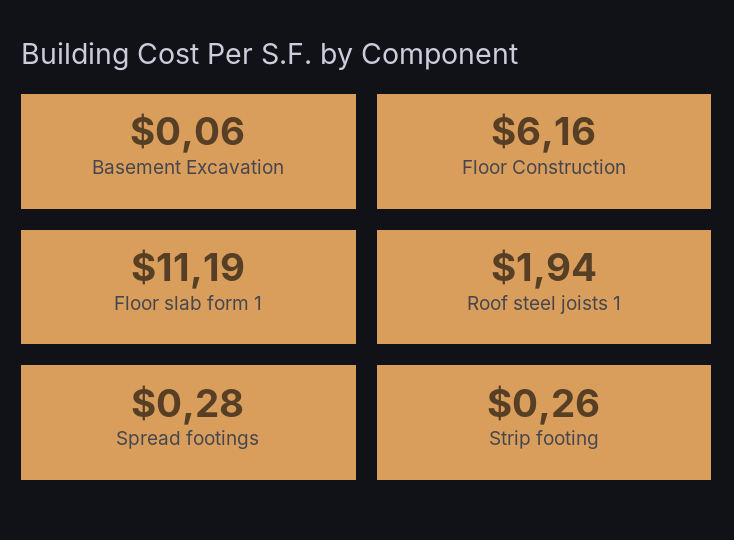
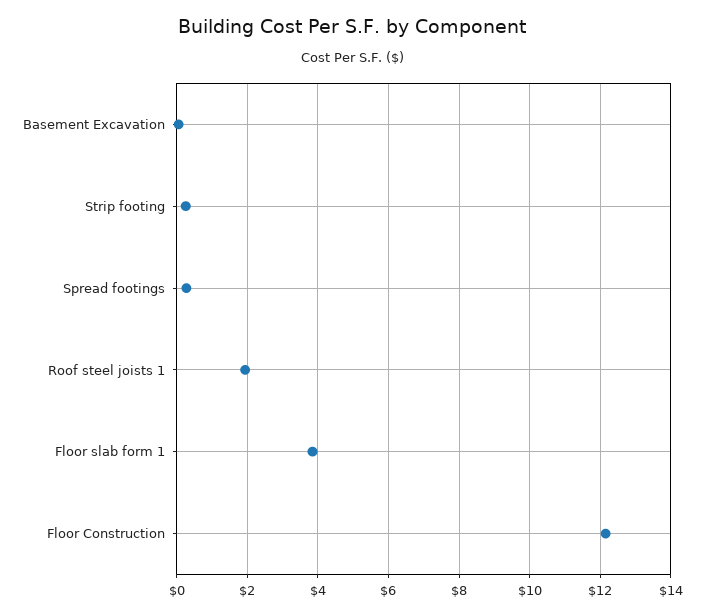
  {
    "Basement Excavation": 0.06,
-   "Floor Construction": 6.16,
+   "Floor Construction": 12.2,
-   "Floor slab form 1": 11.19,
+   "Floor slab form 1": 3.8,
    "Roof steel joists 1": 1.94,
    "Spread footings": 0.28,
    "Strip footing": 0.26
  }

